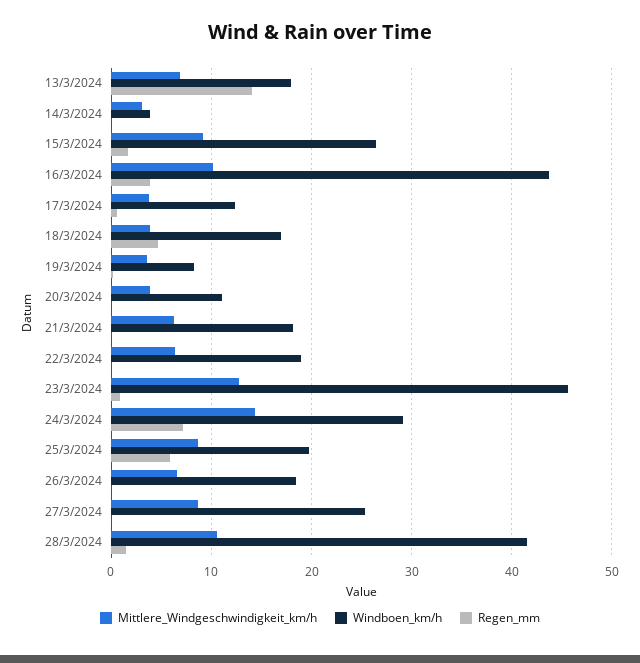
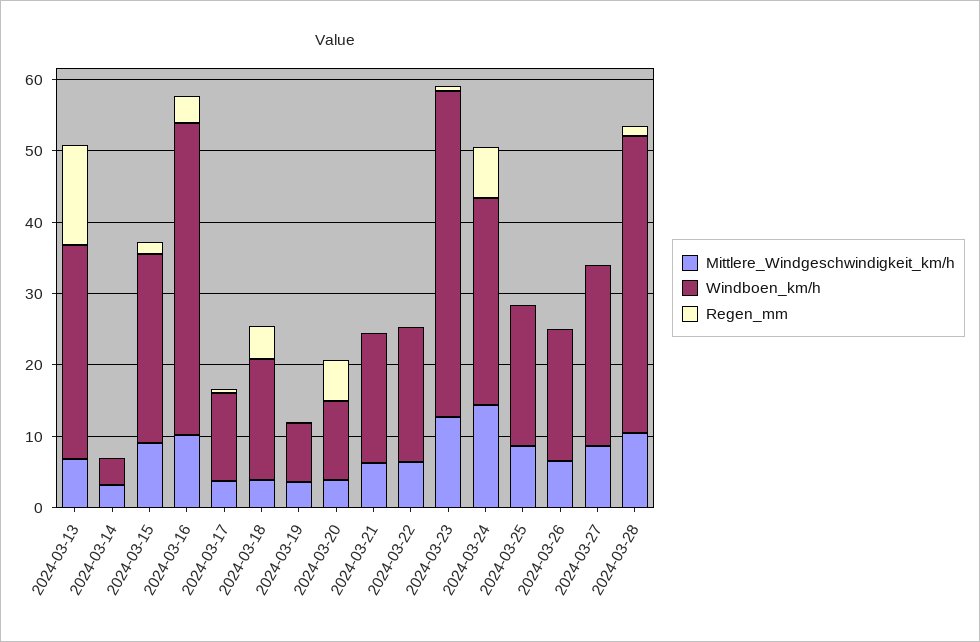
  {
    "Mittlere_Windgeschwindigkeit_km/h": {
      "13/3/2024": 7,
      "14/3/2024": 3,
      "15/3/2024": 9,
      "16/3/2024": 10,
      "17/3/2024": 4,
      "18/3/2024": 4,
      "19/3/2024": 4,
      "20/3/2024": 4,
      "21/3/2024": 6,
      "22/3/2024": 6,
      "23/3/2024": 13,
      "24/3/2024": 14,
      "25/3/2024": 9,
      "26/3/2024": 7,
      "27/3/2024": 9,
      "28/3/2024": 11
    },
    "Windboen_km/h": {
-     "13/3/2024": 18,
+     "13/3/2024": 30,
      "14/3/2024": 4,
      "15/3/2024": 26,
      "16/3/2024": 44,
      "17/3/2024": 12,
      "18/3/2024": 17,
      "19/3/2024": 8,
      "20/3/2024": 11,
      "21/3/2024": 18,
      "22/3/2024": 19,
      "23/3/2024": 46,
      "24/3/2024": 29,
      "25/3/2024": 20,
      "26/3/2024": 18,
      "27/3/2024": 25,
      "28/3/2024": 42
    },
    "Regen_mm": {
      "13/3/2024": 14,
      "14/3/2024": 0,
      "15/3/2024": 2,
      "16/3/2024": 4,
      "17/3/2024": 1,
      "18/3/2024": 5,
      "19/3/2024": 0,
-     "20/3/2024": 0,
+     "20/3/2024": 6,
      "21/3/2024": 0,
      "22/3/2024": 0,
      "23/3/2024": 1,
      "24/3/2024": 7,
-     "25/3/2024": 6,
+     "25/3/2024": 0,
      "26/3/2024": 0,
      "27/3/2024": 0,
      "28/3/2024": 1
    }
  }

